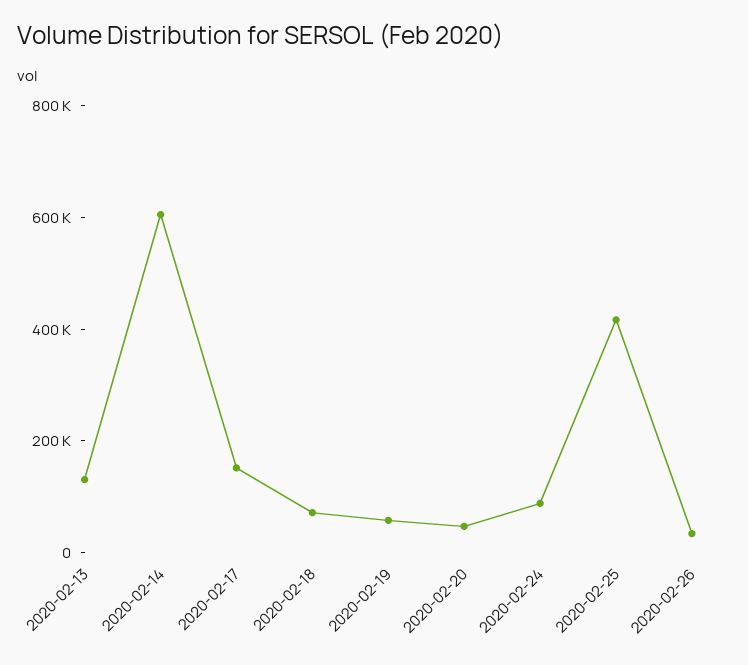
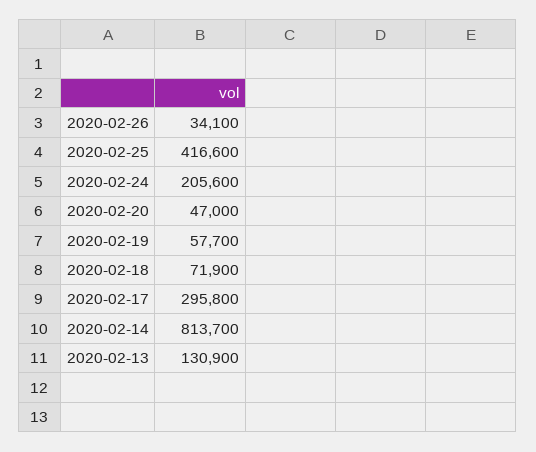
  {
    "2020-02-13": 130900,
-   "2020-02-14": 600000,
+   "2020-02-14": 813700,
-   "2020-02-17": 150000,
+   "2020-02-17": 295800,
    "2020-02-18": 71900,
    "2020-02-19": 57700,
    "2020-02-20": 47000,
-   "2020-02-24": 100000,
+   "2020-02-24": 205600,
    "2020-02-25": 416600,
    "2020-02-26": 34100
  }

